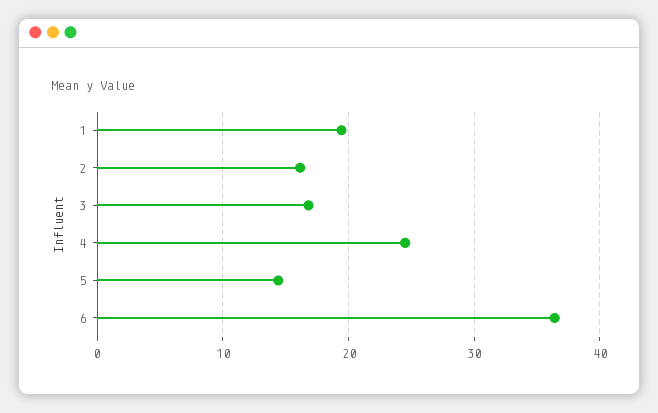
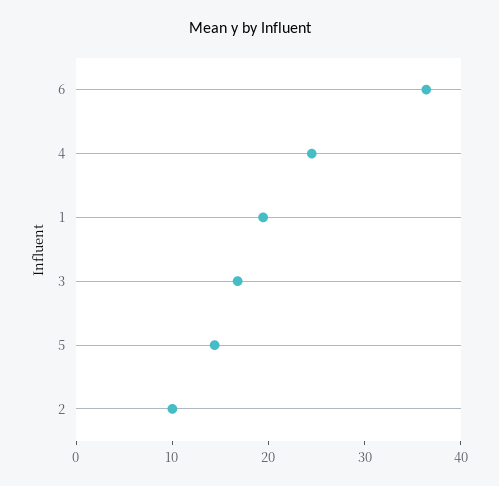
  {
    "1": 19,
-   "2": 16,
+   "2": 10,
    "3": 17,
    "4": 25,
    "5": 14,
    "6": 36
  }

